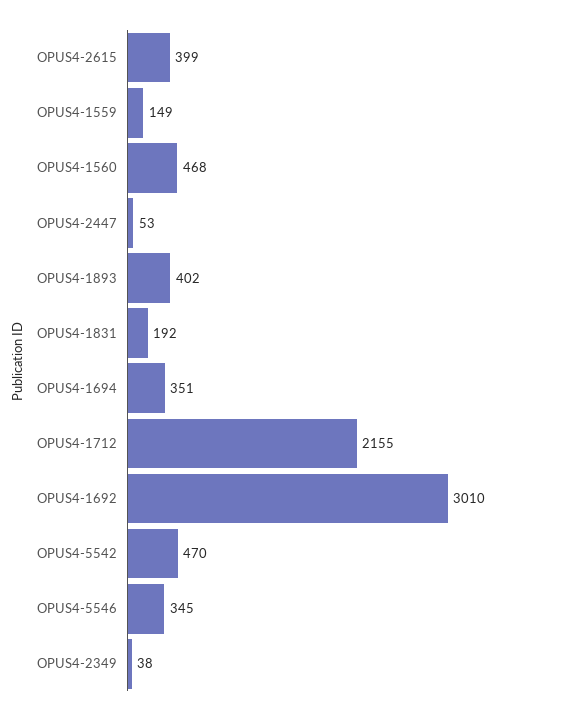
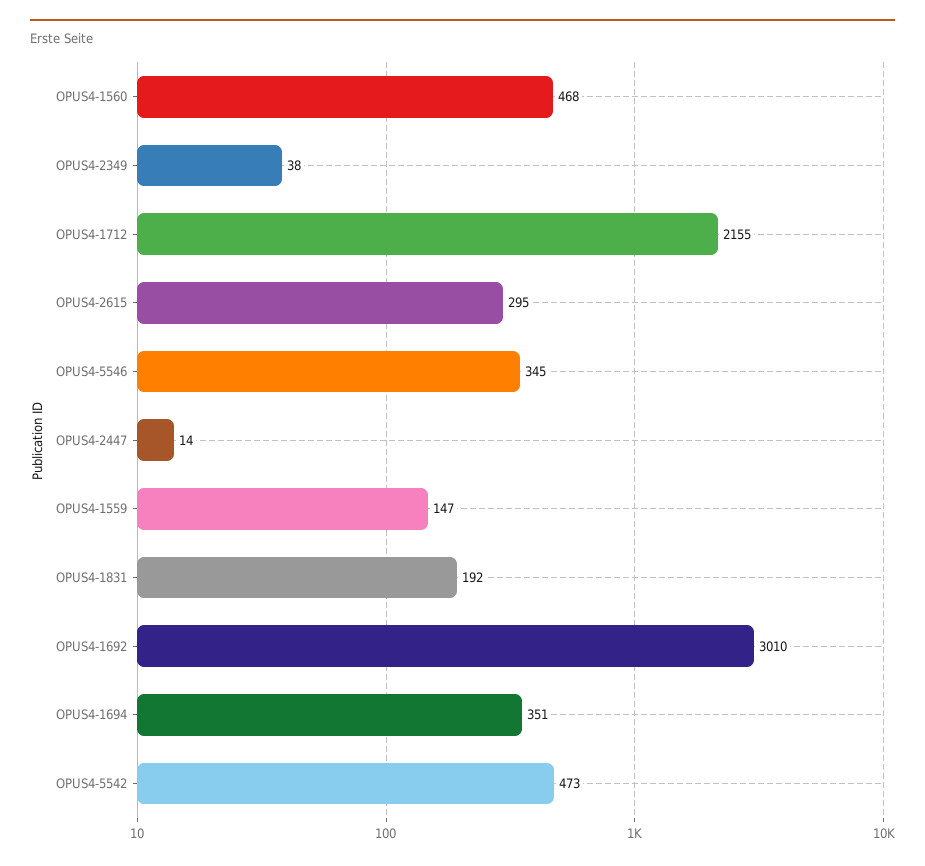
  {
-   "OPUS4-2615": 399,
+   "OPUS4-2615": 295,
-   "OPUS4-1559": 149,
+   "OPUS4-1559": 147,
    "OPUS4-1560": 468,
-   "OPUS4-2447": 53,
+   "OPUS4-2447": 14,
-   "OPUS4-1893": 402,
    "OPUS4-1831": 192,
    "OPUS4-1694": 351,
    "OPUS4-1712": 2155,
    "OPUS4-1692": 3010,
-   "OPUS4-5542": 470,
+   "OPUS4-5542": 473,
    "OPUS4-5546": 345,
    "OPUS4-2349": 38
  }

